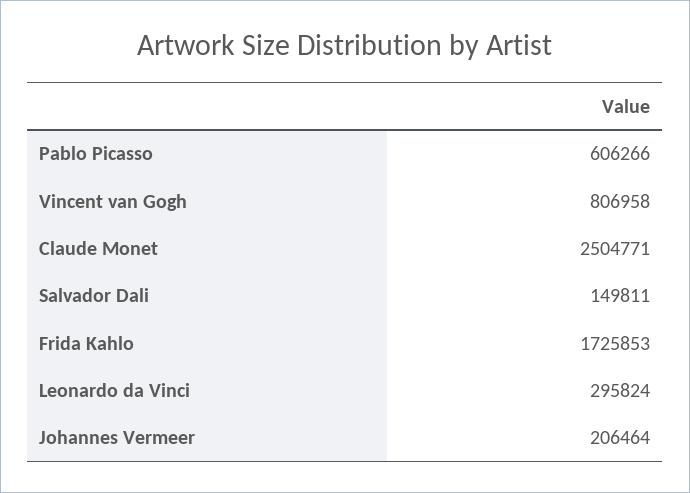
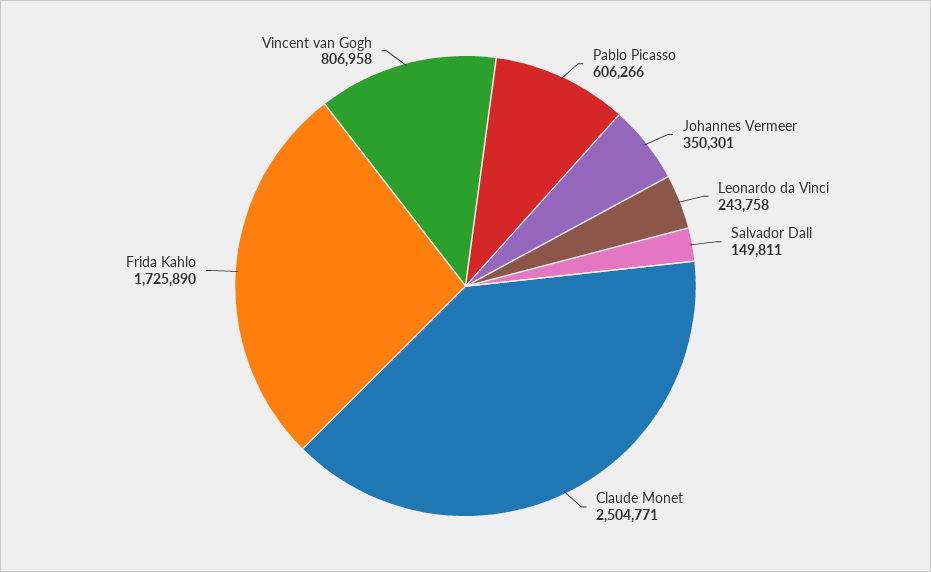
  {
    "Pablo Picasso": 606266,
    "Vincent van Gogh": 806958,
    "Claude Monet": 2504771,
    "Salvador Dali": 149811,
-   "Frida Kahlo": 1725853,
+   "Frida Kahlo": 1725890,
-   "Leonardo da Vinci": 295824,
+   "Leonardo da Vinci": 243758,
-   "Johannes Vermeer": 206464
+   "Johannes Vermeer": 350301
  }

